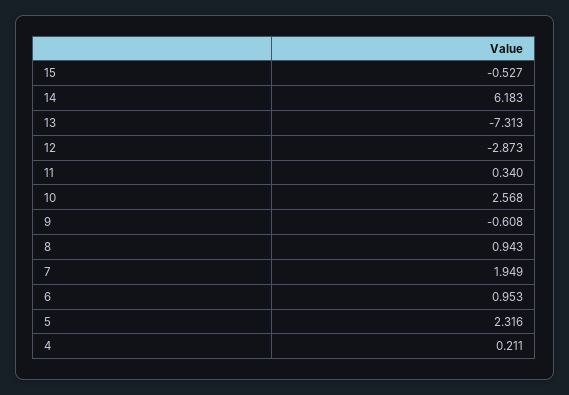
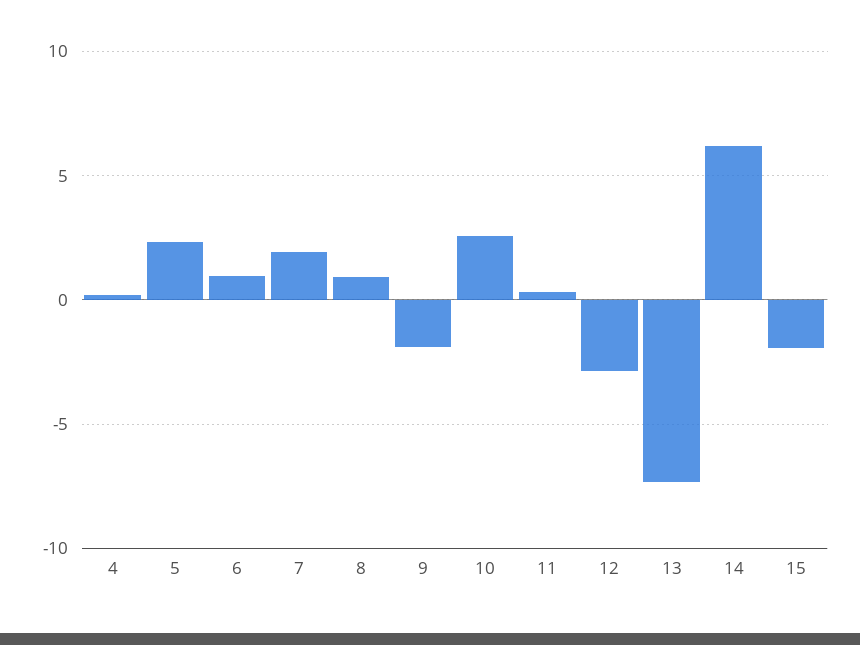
  {
-   "15": -0.527,
+   "15": -2,
    "14": 6.183,
    "13": -7.313,
    "12": -2.873,
    "11": 0.34,
    "10": 2.568,
-   "9": -0.608,
+   "9": -2,
    "8": 0.943,
    "7": 1.949,
    "6": 0.953,
    "5": 2.316,
    "4": 0.211
  }

